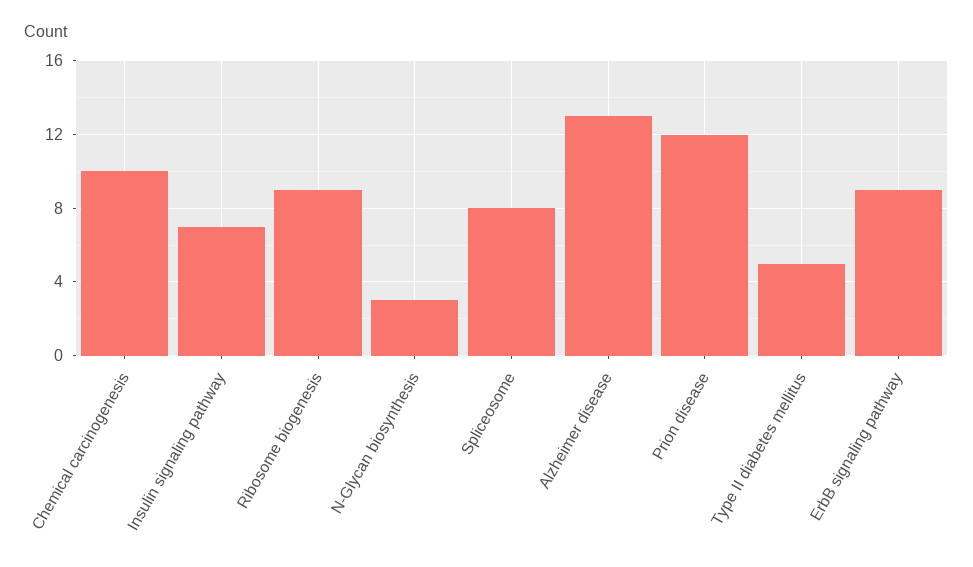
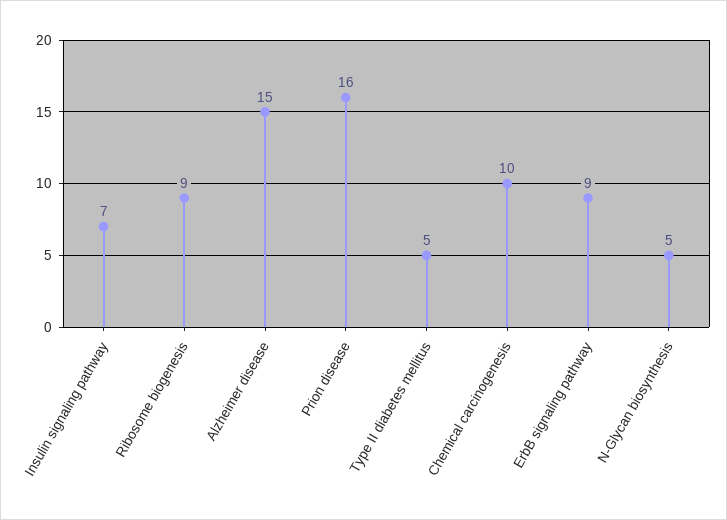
  {
    "Chemical carcinogenesis": 10,
    "Insulin signaling pathway": 7,
    "Ribosome biogenesis": 9,
-   "N-Glycan biosynthesis": 3,
+   "N-Glycan biosynthesis": 5,
-   "Spliceosome": 8,
-   "Alzheimer disease": 13,
+   "Alzheimer disease": 15,
-   "Prion disease": 12,
+   "Prion disease": 16,
    "Type II diabetes mellitus": 5,
    "ErbB signaling pathway": 9
  }

